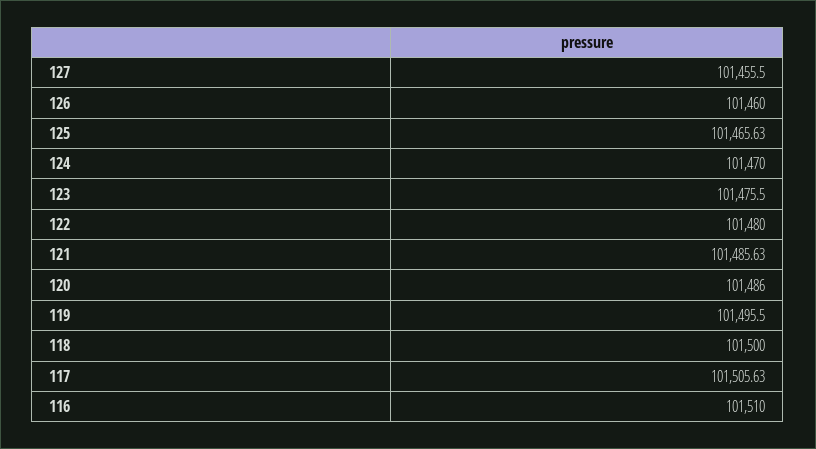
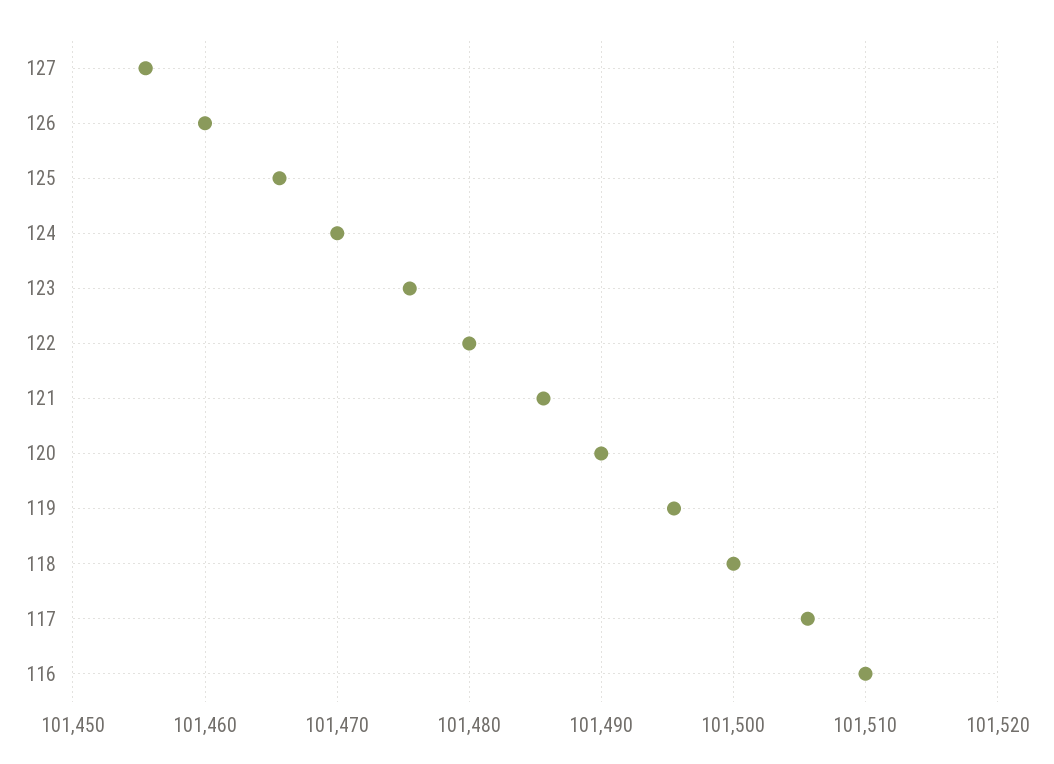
  {
    "127": 101455.5,
    "126": 101460,
    "125": 101465.63,
    "124": 101470,
    "123": 101475.5,
    "122": 101480,
    "121": 101485.63,
-   "120": 101486,
+   "120": 101490,
    "119": 101495.5,
    "118": 101500,
    "117": 101505.63,
    "116": 101510
  }

